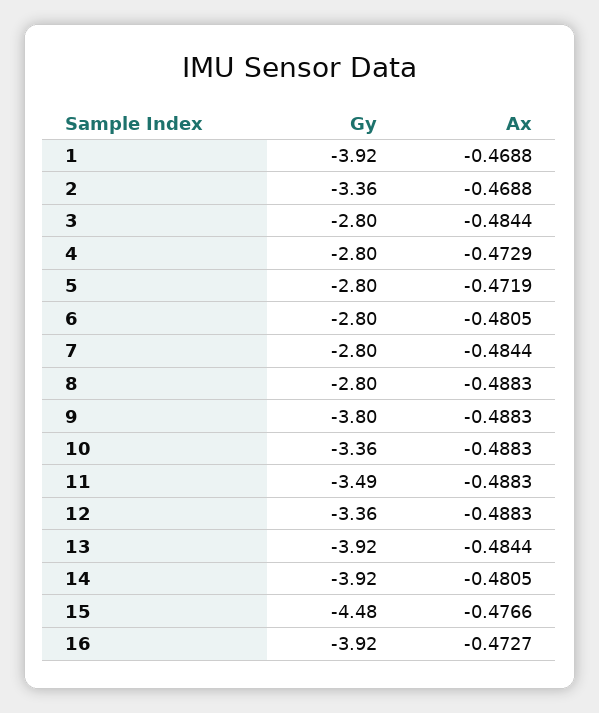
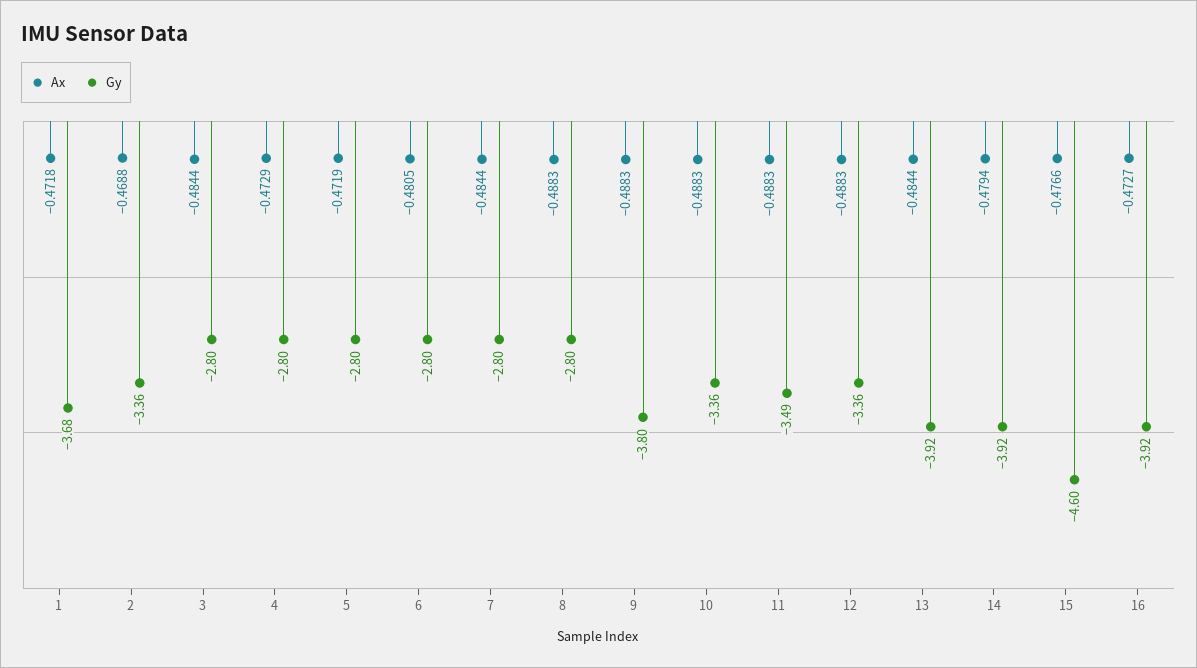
  {
    "Gy": {
-     "1": -3.92,
+     "1": -3.68,
      "2": -3.36,
      "3": -2.8,
      "4": -2.8,
      "5": -2.8,
      "6": -2.8,
      "7": -2.8,
      "8": -2.8,
      "9": -3.8,
      "10": -3.36,
      "11": -3.49,
      "12": -3.36,
      "13": -3.92,
      "14": -3.92,
-     "15": -4.48,
+     "15": -4.6,
      "16": -3.92
    },
    "Ax": {
-     "1": -0.4688,
+     "1": -0.4718,
      "2": -0.4688,
      "3": -0.4844,
      "4": -0.4729,
      "5": -0.4719,
      "6": -0.4805,
      "7": -0.4844,
      "8": -0.4883,
      "9": -0.4883,
      "10": -0.4883,
      "11": -0.4883,
      "12": -0.4883,
      "13": -0.4844,
-     "14": -0.4805,
+     "14": -0.4794,
      "15": -0.4766,
      "16": -0.4727
    }
  }

